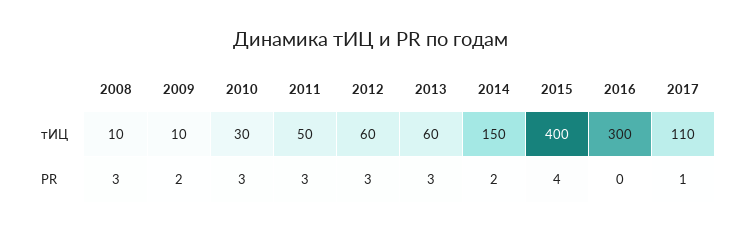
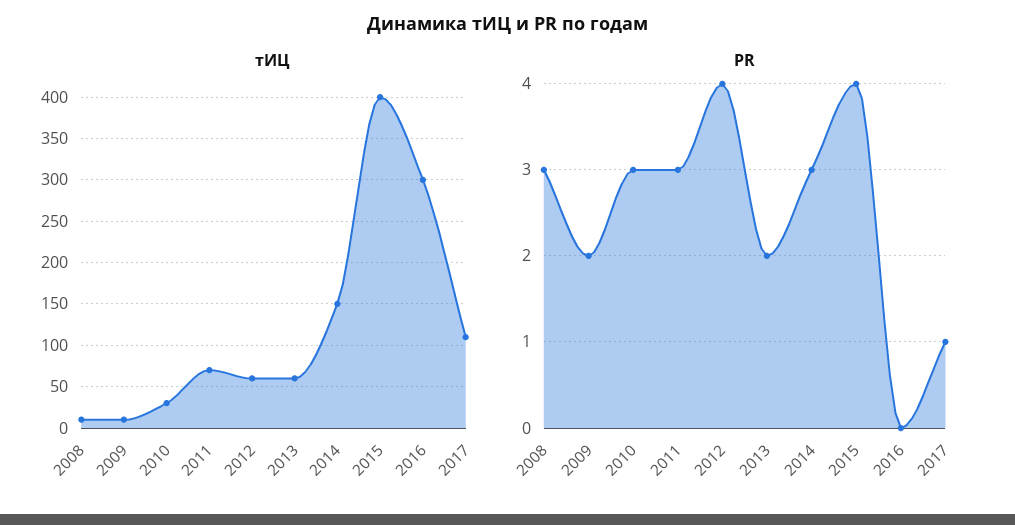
  {
    "тИЦ": {
      "2008": 10,
      "2009": 10,
      "2010": 30,
-     "2011": 50,
+     "2011": 70,
      "2012": 60,
      "2013": 60,
      "2014": 150,
      "2015": 400,
      "2016": 300,
      "2017": 110
    },
    "PR": {
      "2008": 3,
      "2009": 2,
      "2010": 3,
      "2011": 3,
-     "2012": 3,
+     "2012": 4,
-     "2013": 3,
+     "2013": 2,
-     "2014": 2,
+     "2014": 3,
      "2015": 4,
      "2016": 0,
      "2017": 1
    }
  }

